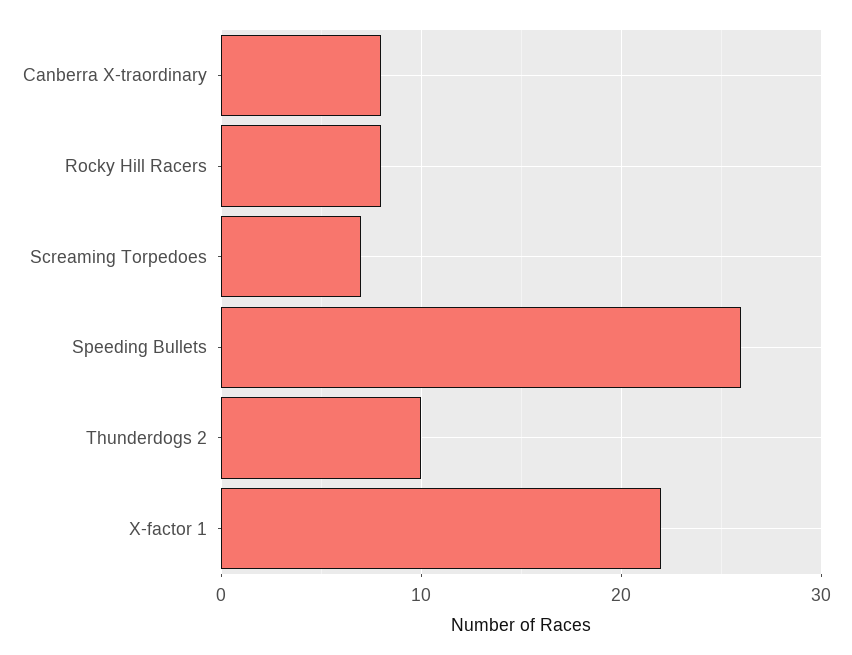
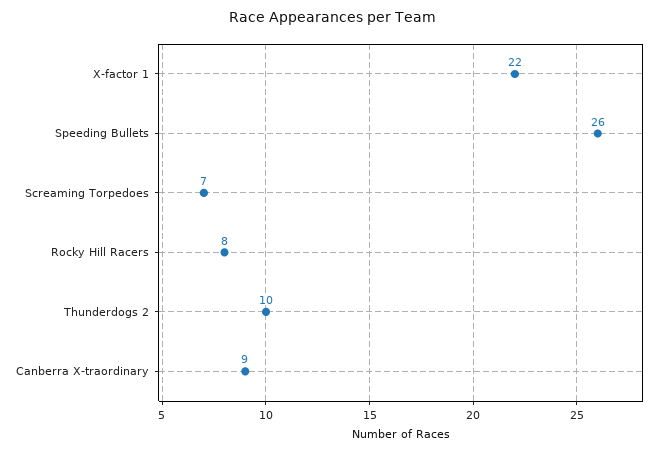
  {
-   "Canberra X-traordinary": 8,
+   "Canberra X-traordinary": 9,
    "Rocky Hill Racers": 8,
    "Screaming Torpedoes": 7,
    "Speeding Bullets": 26,
    "Thunderdogs 2": 10,
    "X-factor 1": 22
  }

